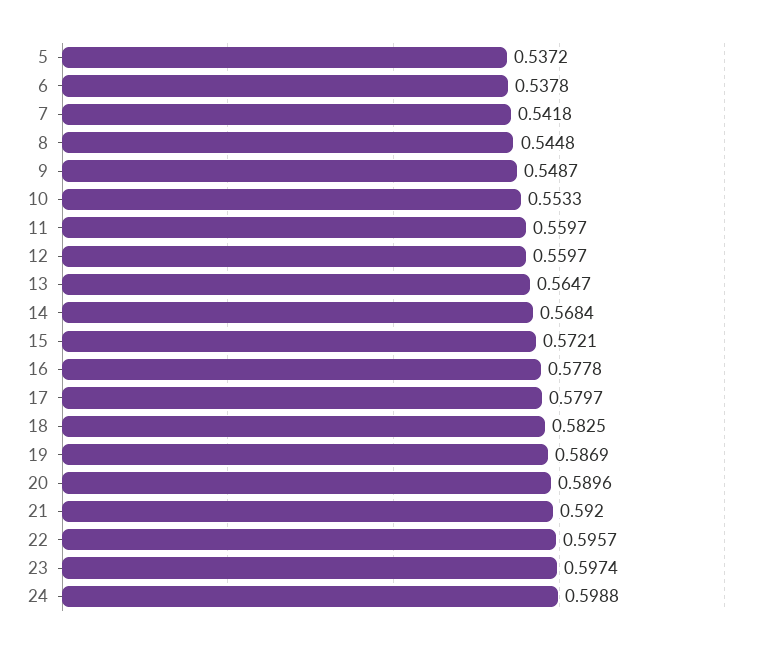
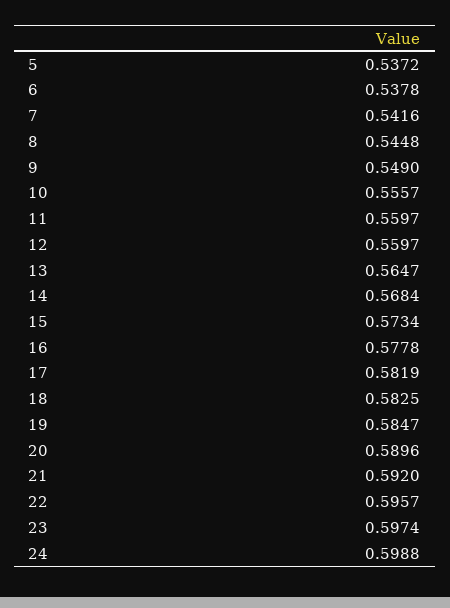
  {
    "5": 0.5372,
    "6": 0.5378,
-   "7": 0.5418,
+   "7": 0.5416,
    "8": 0.5448,
-   "9": 0.5487,
+   "9": 0.549,
-   "10": 0.5533,
+   "10": 0.5557,
    "11": 0.5597,
    "12": 0.5597,
    "13": 0.5647,
    "14": 0.5684,
-   "15": 0.5721,
+   "15": 0.5734,
    "16": 0.5778,
-   "17": 0.5797,
+   "17": 0.5819,
    "18": 0.5825,
-   "19": 0.5869,
+   "19": 0.5847,
    "20": 0.5896,
    "21": 0.592,
    "22": 0.5957,
    "23": 0.5974,
    "24": 0.5988
  }

